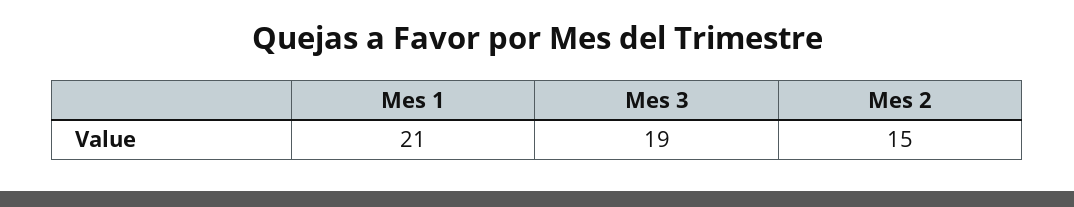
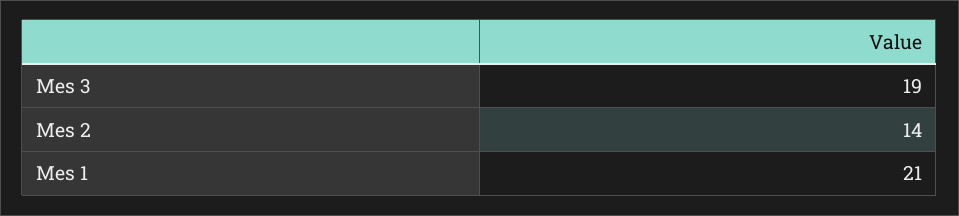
  {
    "Mes 1": 21,
    "Mes 3": 19,
-   "Mes 2": 15
+   "Mes 2": 14
  }

